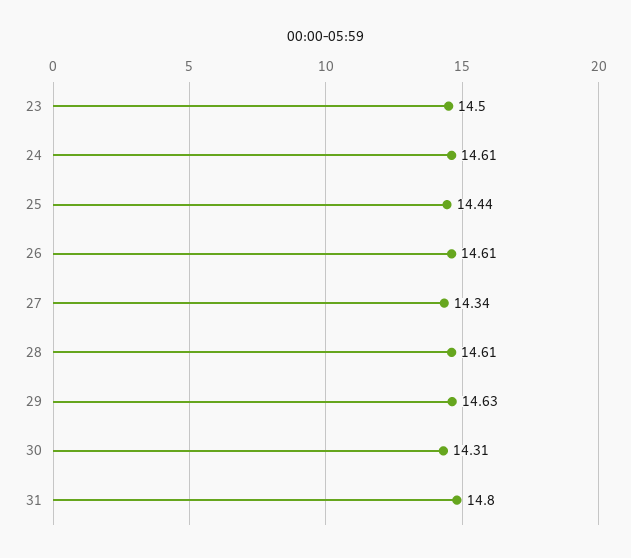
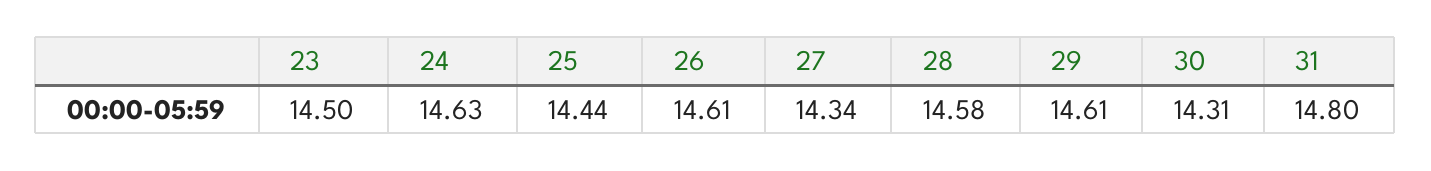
  {
    "23": 14.5,
-   "24": 14.61,
+   "24": 14.63,
    "25": 14.44,
    "26": 14.61,
    "27": 14.34,
-   "28": 14.61,
+   "28": 14.58,
-   "29": 14.63,
+   "29": 14.61,
    "30": 14.31,
    "31": 14.8
  }

